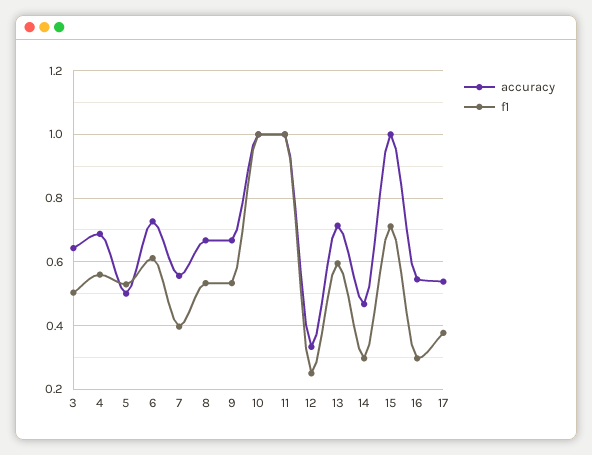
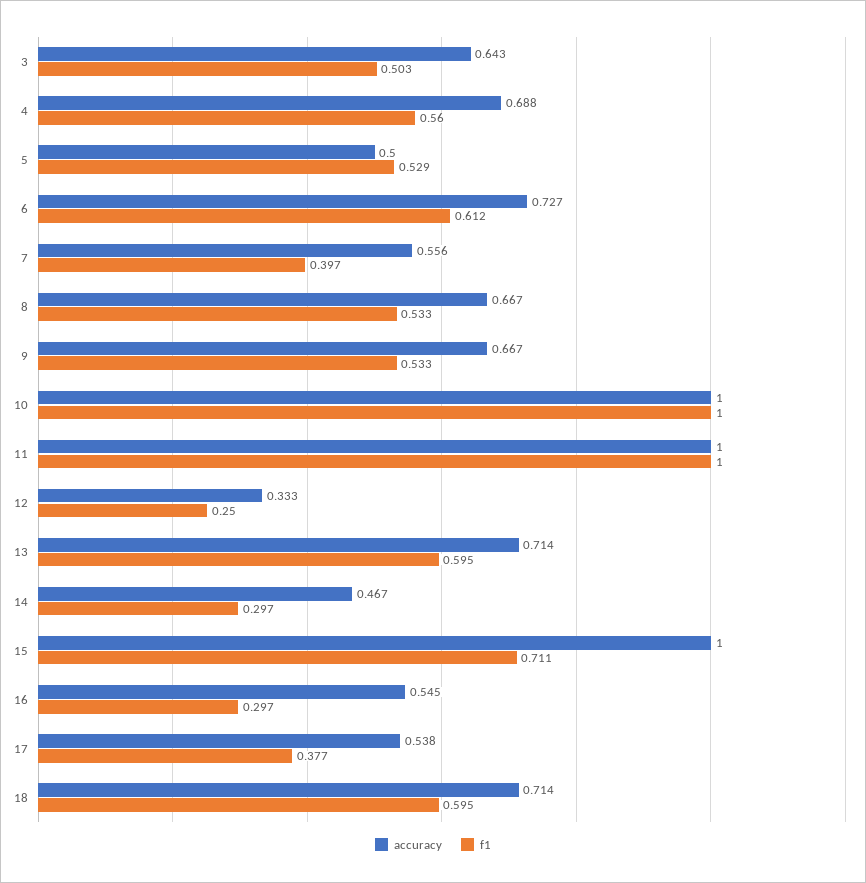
  {
    "accuracy": {
      "3": 0.643,
      "4": 0.688,
      "5": 0.5,
      "6": 0.727,
      "7": 0.556,
      "8": 0.667,
      "9": 0.667,
      "10": 1,
      "11": 1,
      "12": 0.333,
      "13": 0.714,
      "14": 0.467,
      "15": 1,
      "16": 0.545,
-     "17": 0.538
+     "17": 0.538,
+     "18": 0.714
    },
    "f1": {
      "3": 0.503,
      "4": 0.56,
      "5": 0.529,
      "6": 0.612,
      "7": 0.397,
      "8": 0.533,
      "9": 0.533,
      "10": 1,
      "11": 1,
      "12": 0.25,
      "13": 0.595,
      "14": 0.297,
      "15": 0.711,
      "16": 0.297,
-     "17": 0.377
+     "17": 0.377,
+     "18": 0.595
    }
  }

